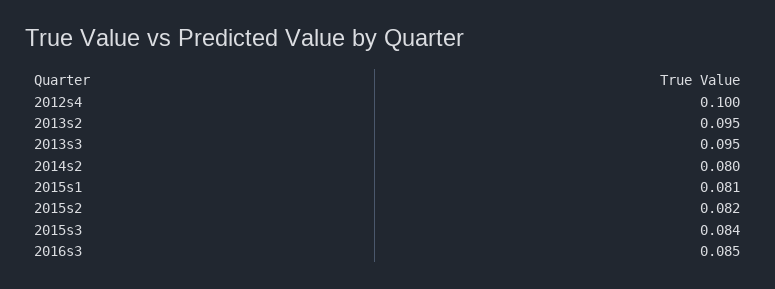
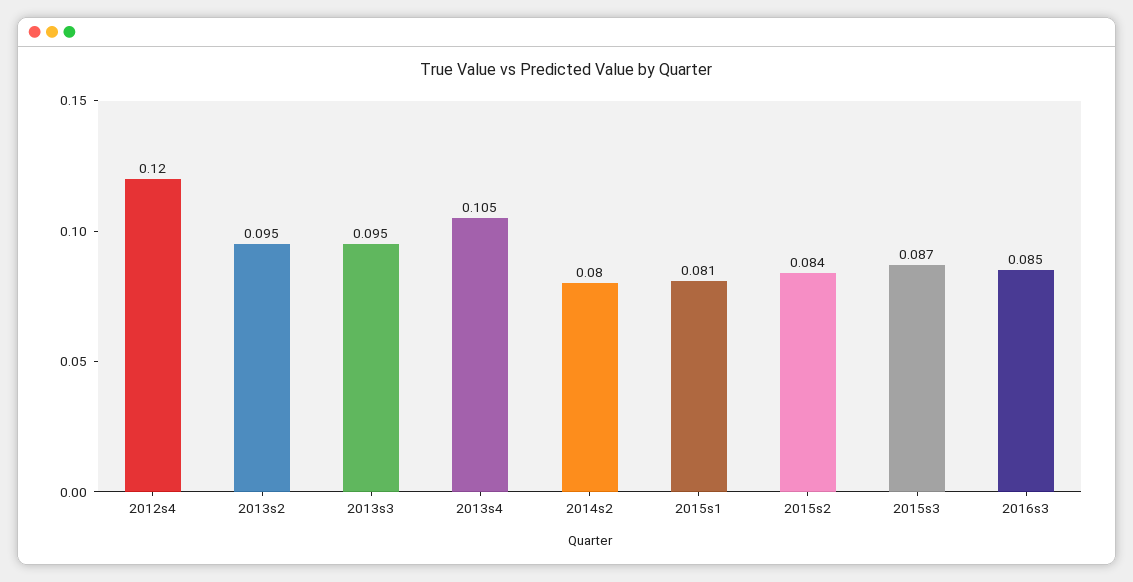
  {
-   "2012s4": 0.1,
+   "2012s4": 0.12,
    "2013s2": 0.095,
    "2013s3": 0.095,
    "2014s2": 0.08,
    "2015s1": 0.081,
-   "2015s2": 0.082,
+   "2015s2": 0.084,
-   "2015s3": 0.084,
+   "2015s3": 0.087,
-   "2016s3": 0.085
+   "2016s3": 0.085,
+   "2013s4": 0.105
  }

